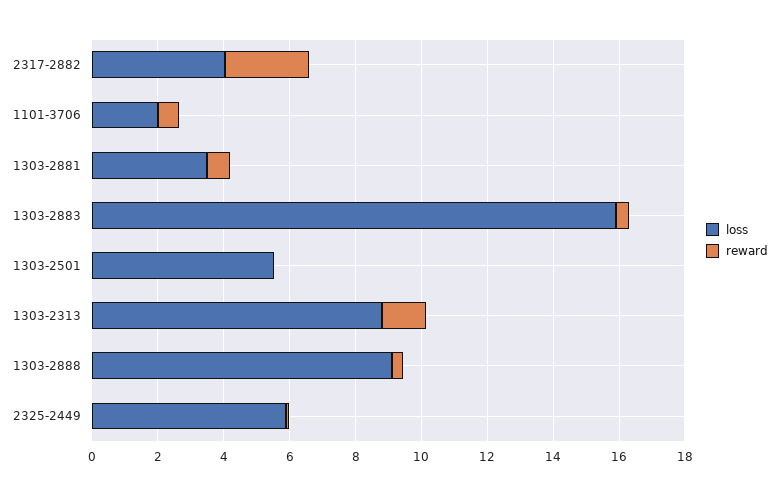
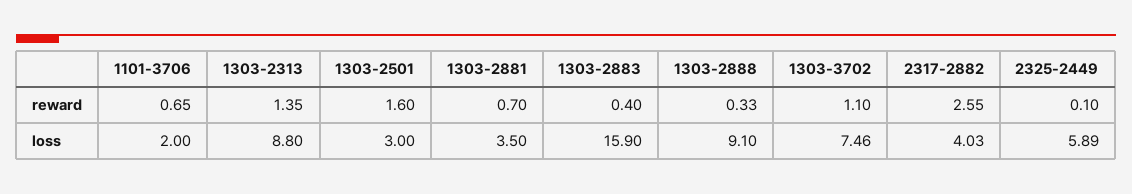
  {
    "loss": {
      "2317-2882": 4.03,
      "1101-3706": 2,
      "1303-2881": 3.5,
      "1303-2883": 15.9,
-     "1303-2501": 5.5,
+     "1303-2501": 3,
      "1303-2313": 8.8,
      "1303-2888": 9.1,
-     "2325-2449": 5.89
+     "2325-2449": 5.89,
+     "1303-3702": 7.46
    },
    "reward": {
      "2317-2882": 2.55,
      "1101-3706": 0.65,
      "1303-2881": 0.7,
      "1303-2883": 0.4,
-     "1303-2501": 0,
+     "1303-2501": 1.6,
      "1303-2313": 1.35,
      "1303-2888": 0.33,
-     "2325-2449": 0.1
+     "2325-2449": 0.1,
+     "1303-3702": 1.1
    }
  }

